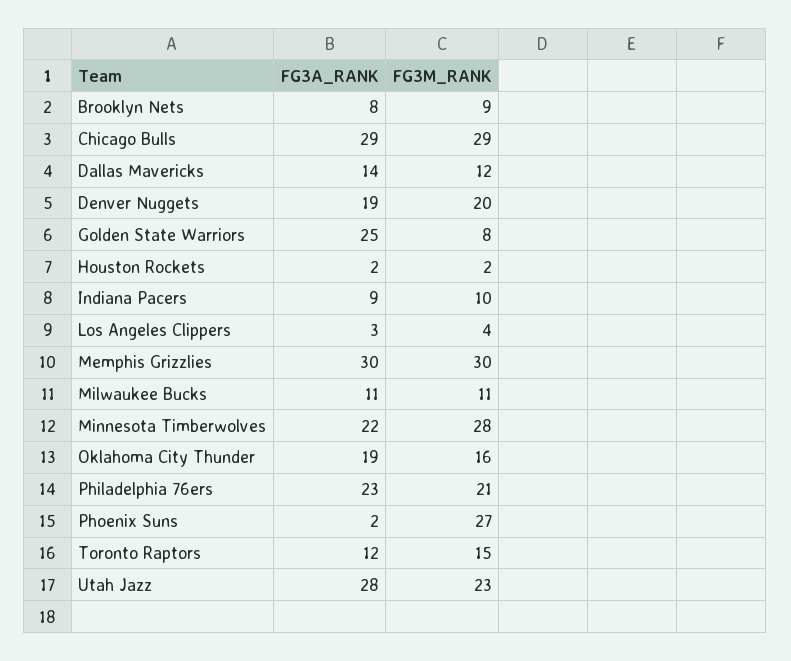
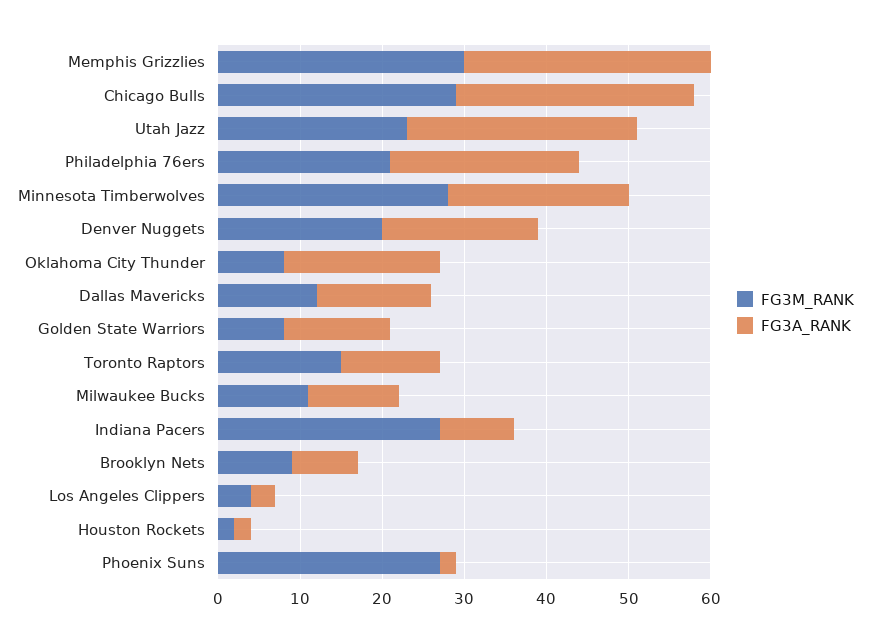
  {
    "FG3A_RANK": {
      "Brooklyn Nets": 8,
      "Chicago Bulls": 29,
      "Dallas Mavericks": 14,
      "Denver Nuggets": 19,
-     "Golden State Warriors": 25,
+     "Golden State Warriors": 13,
      "Houston Rockets": 2,
      "Indiana Pacers": 9,
      "Los Angeles Clippers": 3,
      "Memphis Grizzlies": 30,
      "Milwaukee Bucks": 11,
      "Minnesota Timberwolves": 22,
      "Oklahoma City Thunder": 19,
      "Philadelphia 76ers": 23,
      "Phoenix Suns": 2,
      "Toronto Raptors": 12,
      "Utah Jazz": 28
    },
    "FG3M_RANK": {
      "Brooklyn Nets": 9,
      "Chicago Bulls": 29,
      "Dallas Mavericks": 12,
      "Denver Nuggets": 20,
      "Golden State Warriors": 8,
      "Houston Rockets": 2,
-     "Indiana Pacers": 10,
+     "Indiana Pacers": 27,
      "Los Angeles Clippers": 4,
      "Memphis Grizzlies": 30,
      "Milwaukee Bucks": 11,
      "Minnesota Timberwolves": 28,
-     "Oklahoma City Thunder": 16,
+     "Oklahoma City Thunder": 8,
      "Philadelphia 76ers": 21,
      "Phoenix Suns": 27,
      "Toronto Raptors": 15,
      "Utah Jazz": 23
    }
  }

